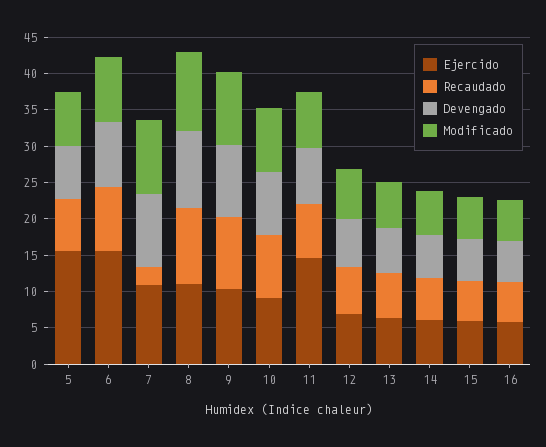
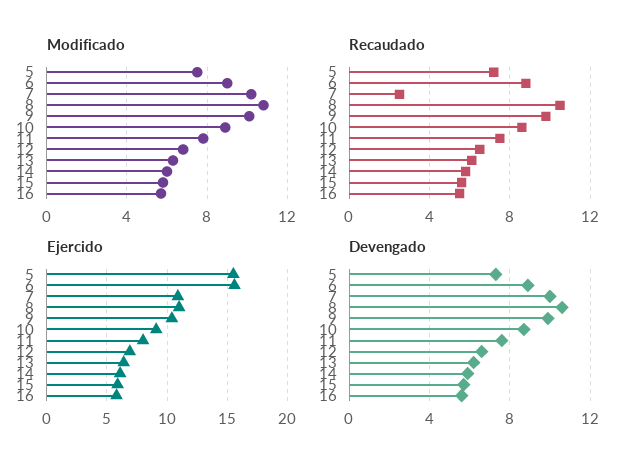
  {
    "Ejercido": {
      "5": 15.5,
      "6": 15.5,
      "7": 11,
      "8": 11,
      "9": 10.5,
      "10": 9,
-     "11": 15,
+     "11": 8,
      "12": 7,
      "13": 6.5,
      "14": 6,
      "15": 6,
      "16": 6
    },
    "Recaudado": {
      "5": 7,
      "6": 9,
      "7": 2.5,
      "8": 10.5,
      "9": 10,
      "10": 8.5,
      "11": 7.5,
      "12": 6.5,
      "13": 6,
      "14": 6,
      "15": 5.5,
      "16": 5.5
    },
    "Devengado": {
      "5": 7.5,
      "6": 9,
      "7": 10,
      "8": 10.5,
      "9": 10,
      "10": 8.5,
      "11": 7.5,
      "12": 6.5,
      "13": 6,
      "14": 6,
      "15": 5.5,
      "16": 5.5
    },
    "Modificado": {
      "5": 7.5,
      "6": 9,
      "7": 10,
      "8": 11,
      "9": 10,
      "10": 9,
      "11": 8,
      "12": 7,
      "13": 6.5,
      "14": 6,
      "15": 6,
      "16": 5.5
    }
  }

